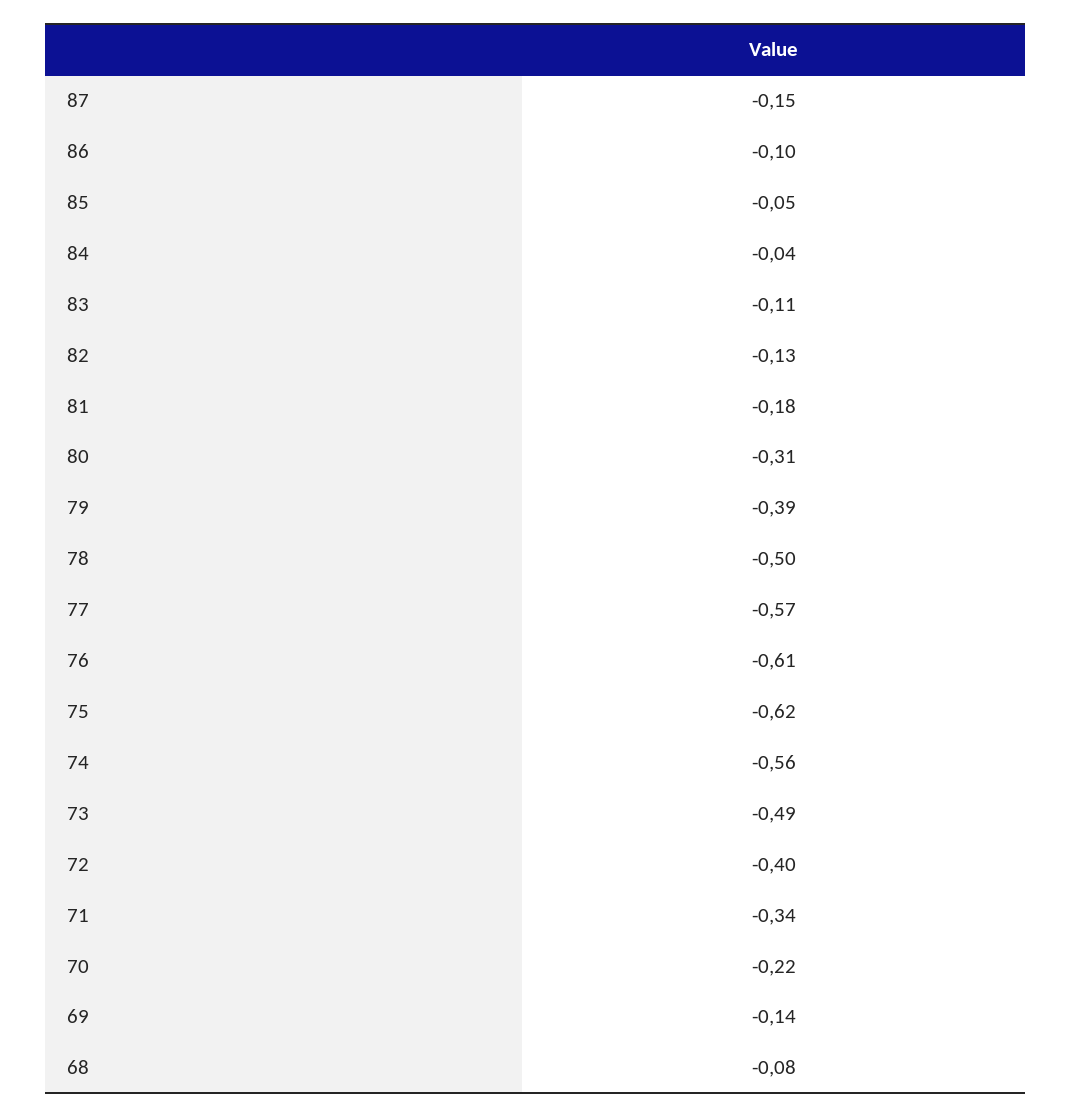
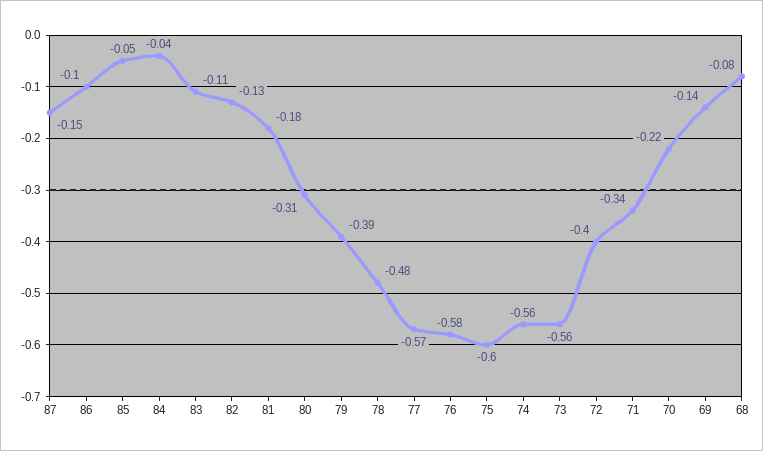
  {
    "87": -0.15,
    "86": -0.1,
    "85": -0.05,
    "84": -0.04,
    "83": -0.11,
    "82": -0.13,
    "81": -0.18,
    "80": -0.31,
    "79": -0.39,
-   "78": -0.5,
+   "78": -0.48,
    "77": -0.57,
-   "76": -0.61,
+   "76": -0.58,
-   "75": -0.62,
+   "75": -0.6,
    "74": -0.56,
-   "73": -0.49,
+   "73": -0.56,
    "72": -0.4,
    "71": -0.34,
    "70": -0.22,
    "69": -0.14,
    "68": -0.08
  }

